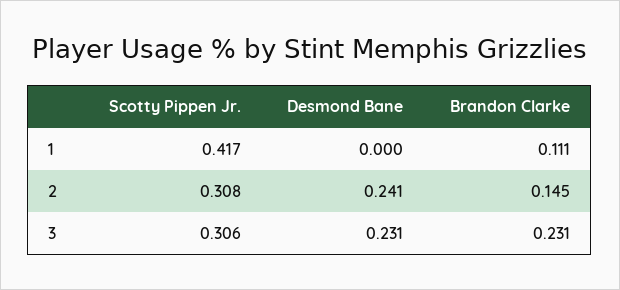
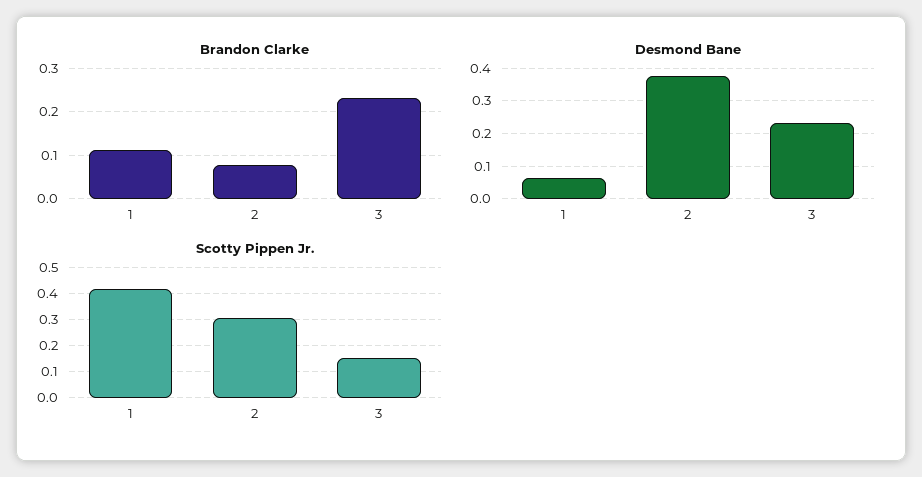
  {
    "Scotty Pippen Jr.": {
      "1": 0.417,
      "2": 0.308,
-     "3": 0.306
+     "3": 0.15
    },
    "Desmond Bane": {
-     "1": 0,
+     "1": 0.06,
-     "2": 0.241,
+     "2": 0.38,
      "3": 0.231
    },
    "Brandon Clarke": {
      "1": 0.111,
-     "2": 0.145,
+     "2": 0.08,
      "3": 0.231
    }
  }

